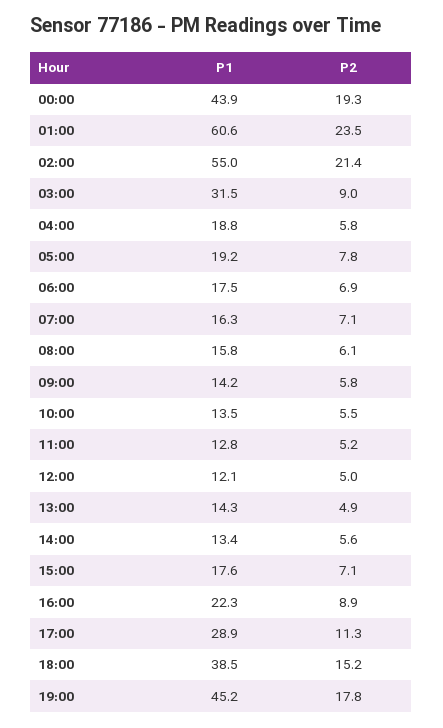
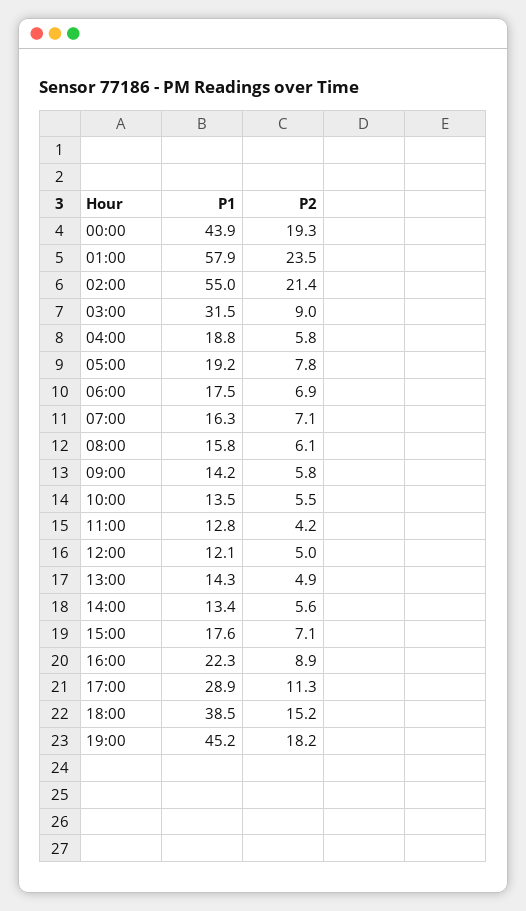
  {
    "P1": {
      "00:00": 43.9,
-     "01:00": 60.6,
+     "01:00": 57.9,
      "02:00": 55,
      "03:00": 31.5,
      "04:00": 18.8,
      "05:00": 19.2,
      "06:00": 17.5,
      "07:00": 16.3,
      "08:00": 15.8,
      "09:00": 14.2,
      "10:00": 13.5,
      "11:00": 12.8,
      "12:00": 12.1,
      "13:00": 14.3,
      "14:00": 13.4,
      "15:00": 17.6,
      "16:00": 22.3,
      "17:00": 28.9,
      "18:00": 38.5,
      "19:00": 45.2
    },
    "P2": {
      "00:00": 19.3,
      "01:00": 23.5,
      "02:00": 21.4,
      "03:00": 9,
      "04:00": 5.8,
      "05:00": 7.8,
      "06:00": 6.9,
      "07:00": 7.1,
      "08:00": 6.1,
      "09:00": 5.8,
      "10:00": 5.5,
-     "11:00": 5.2,
+     "11:00": 4.2,
      "12:00": 5,
      "13:00": 4.9,
      "14:00": 5.6,
      "15:00": 7.1,
      "16:00": 8.9,
      "17:00": 11.3,
      "18:00": 15.2,
-     "19:00": 17.8
+     "19:00": 18.2
    }
  }

